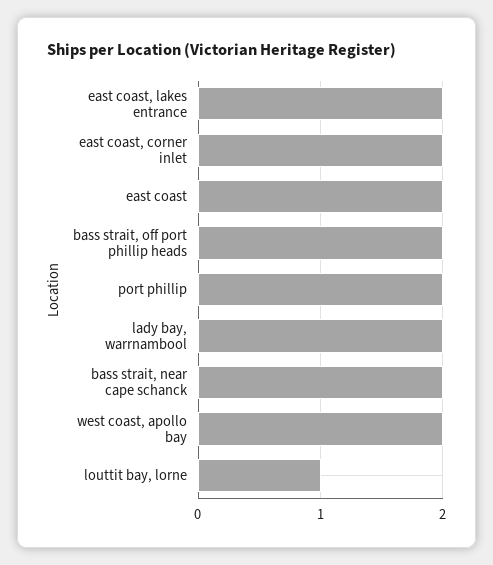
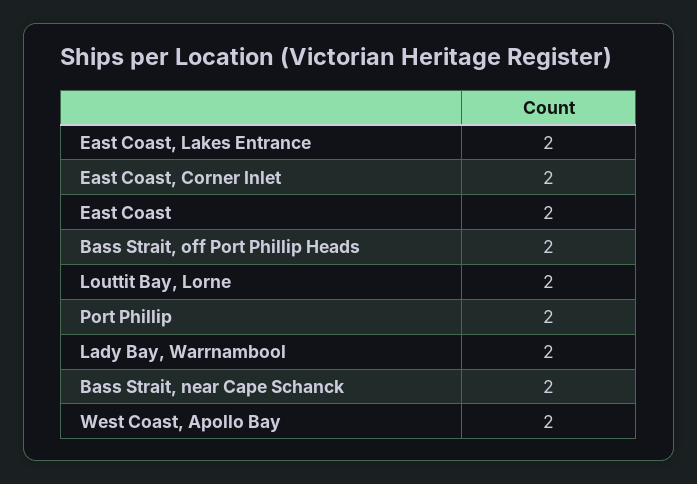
  {
    "east coast, lakes entrance": 2,
    "east coast, corner inlet": 2,
    "east coast": 2,
    "bass strait, off port phillip heads": 2,
    "port phillip": 2,
    "lady bay, warrnambool": 2,
    "bass strait, near cape schanck": 2,
    "west coast, apollo bay": 2,
-   "louttit bay, lorne": 1
+   "louttit bay, lorne": 2
  }

